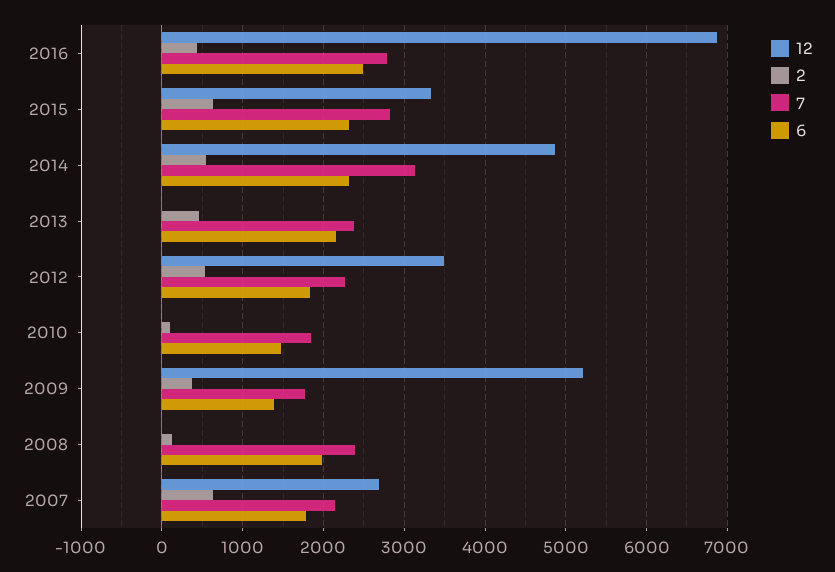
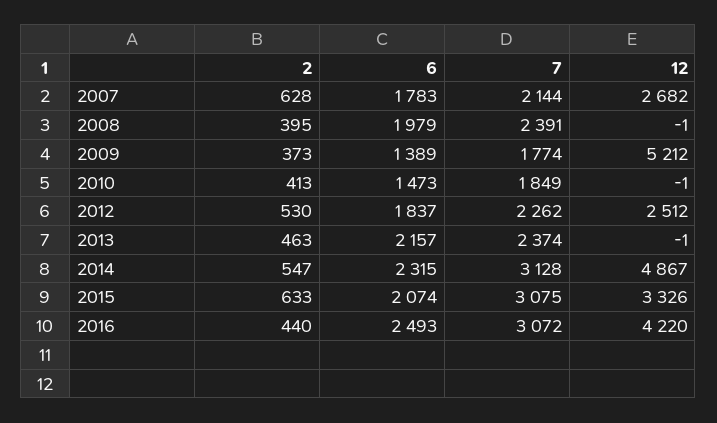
  {
    "12": {
-     "2016": 6900,
+     "2016": 4220,
      "2015": 3326,
      "2014": 4867,
      "2013": -1,
-     "2012": 3500,
+     "2012": 2512,
      "2010": -1,
      "2009": 5212,
      "2008": -1,
      "2007": 2682
    },
    "2": {
      "2016": 440,
      "2015": 633,
      "2014": 547,
      "2013": 463,
      "2012": 530,
-     "2010": 100,
+     "2010": 413,
      "2009": 373,
-     "2008": 100,
+     "2008": 395,
      "2007": 628
    },
    "7": {
-     "2016": 2800,
+     "2016": 3072,
-     "2015": 2800,
+     "2015": 3075,
      "2014": 3128,
      "2013": 2374,
      "2012": 2262,
      "2010": 1849,
      "2009": 1774,
      "2008": 2391,
      "2007": 2144
    },
    "6": {
      "2016": 2493,
-     "2015": 2300,
+     "2015": 2074,
      "2014": 2315,
      "2013": 2157,
      "2012": 1837,
      "2010": 1473,
      "2009": 1389,
      "2008": 1979,
      "2007": 1783
    }
  }

